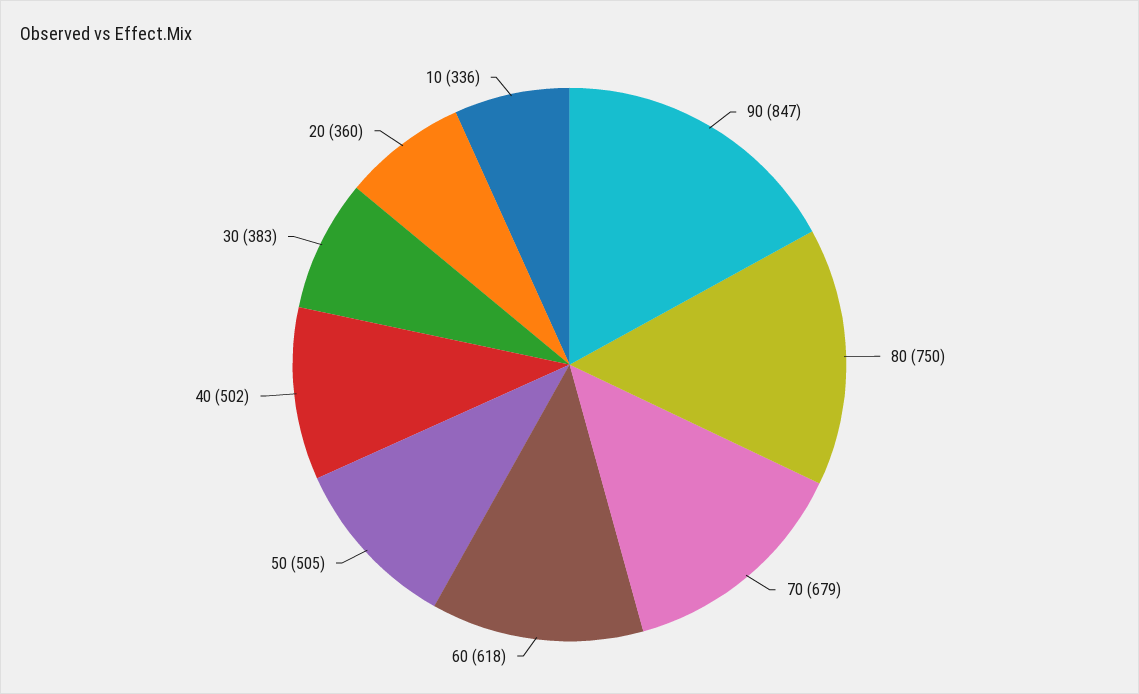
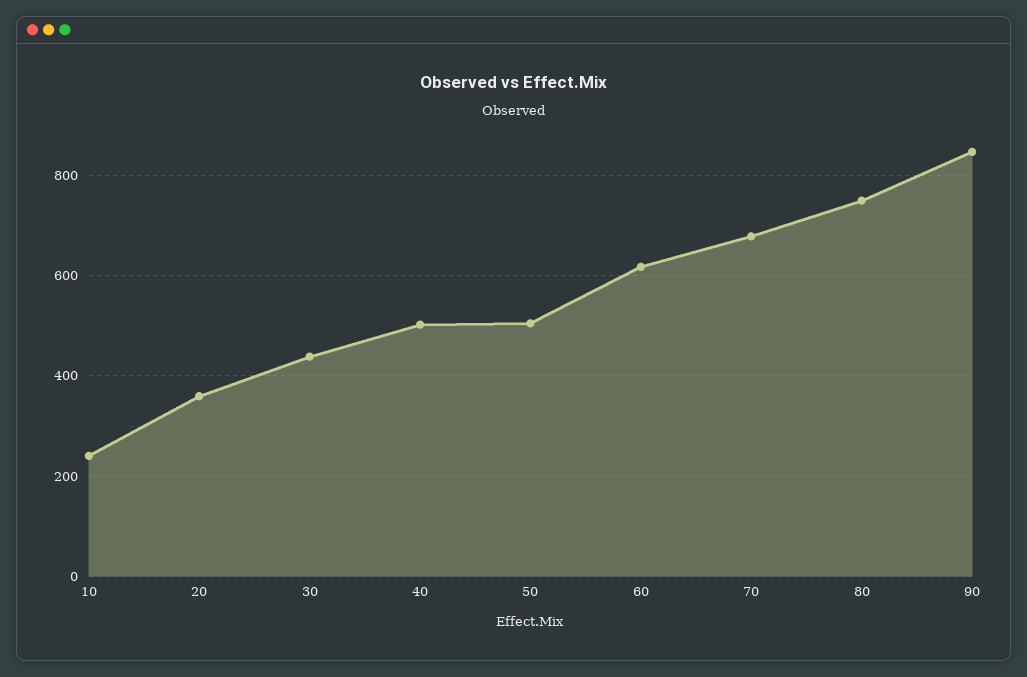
  {
    "90": 847,
    "80": 750,
    "70": 679,
    "60": 618,
    "50": 505,
    "40": 502,
-   "30": 383,
+   "30": 440,
    "20": 360,
-   "10": 336
+   "10": 240
  }

